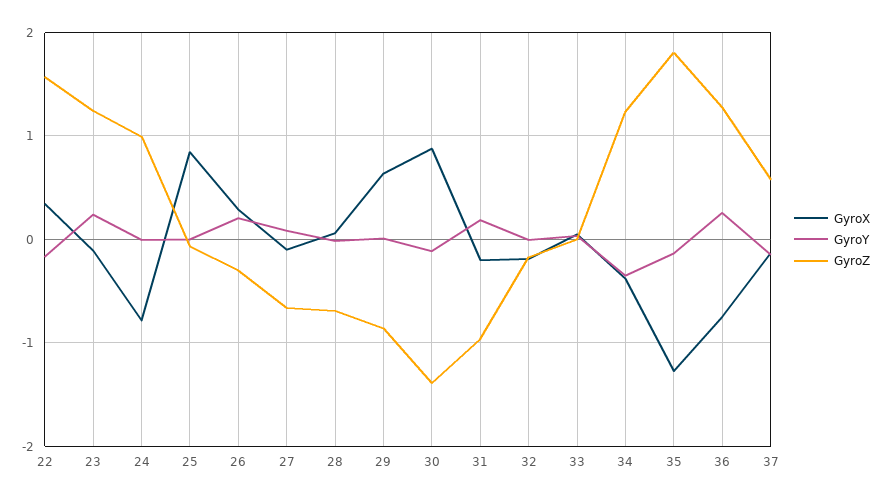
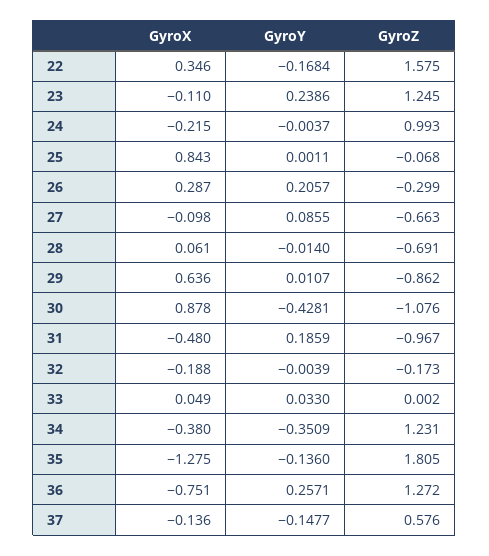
  {
    "GyroX": {
      "22": 0.346,
      "23": -0.11,
-     "24": -0.8,
+     "24": -0.215,
      "25": 0.843,
      "26": 0.287,
      "27": -0.098,
      "28": 0.061,
      "29": 0.636,
      "30": 0.878,
-     "31": -0.2,
+     "31": -0.48,
      "32": -0.188,
      "33": 0.049,
      "34": -0.38,
      "35": -1.275,
      "36": -0.751,
      "37": -0.136
    },
    "GyroY": {
      "22": -0.1684,
      "23": 0.2386,
      "24": -0.0037,
      "25": 0.0011,
      "26": 0.2057,
      "27": 0.0855,
      "28": -0.014,
      "29": 0.0107,
-     "30": -0.1,
+     "30": -0.4281,
      "31": 0.1859,
      "32": -0.0039,
      "33": 0.033,
      "34": -0.3509,
      "35": -0.136,
      "36": 0.2571,
      "37": -0.1477
    },
    "GyroZ": {
      "22": 1.575,
      "23": 1.245,
      "24": 0.993,
      "25": -0.068,
      "26": -0.299,
      "27": -0.663,
      "28": -0.691,
      "29": -0.862,
-     "30": -1.4,
+     "30": -1.076,
      "31": -0.967,
      "32": -0.173,
      "33": 0.002,
      "34": 1.231,
      "35": 1.805,
      "36": 1.272,
      "37": 0.576
    }
  }

